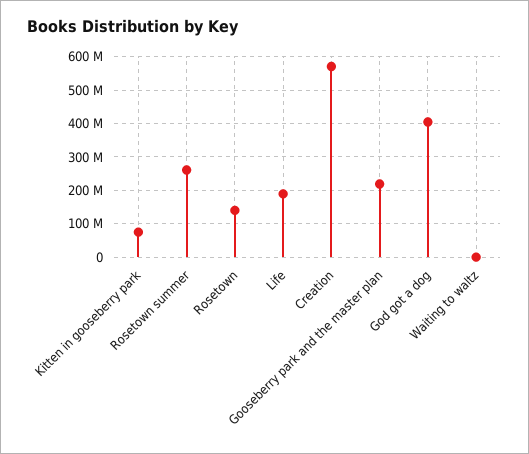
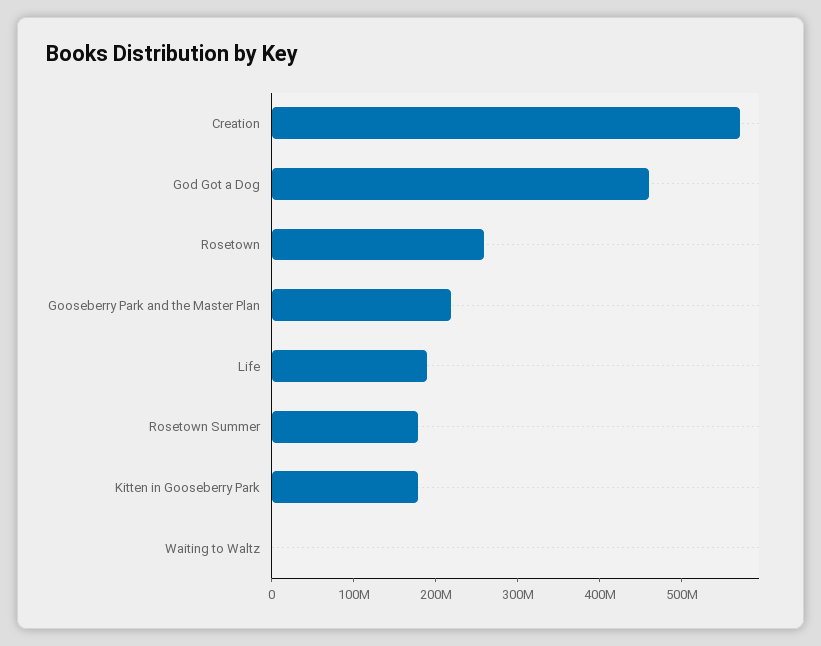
  {
-   "Kitten in gooseberry park": 80000000,
+   "Kitten in gooseberry park": 180000000,
-   "Rosetown summer": 260000000,
+   "Rosetown summer": 180000000,
-   "Rosetown": 140000000,
+   "Rosetown": 260000000,
    "Life": 180000000,
    "Creation": 580000000,
    "Gooseberry park and the master plan": 220000000,
-   "God got a dog": 400000000,
+   "God got a dog": 460000000,
    "Waiting to waltz": 0
  }

